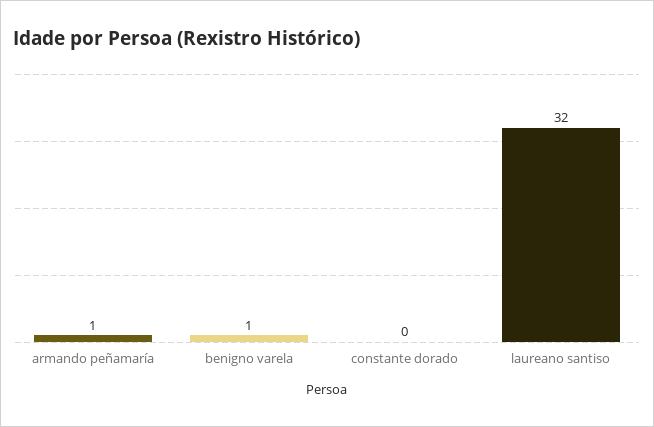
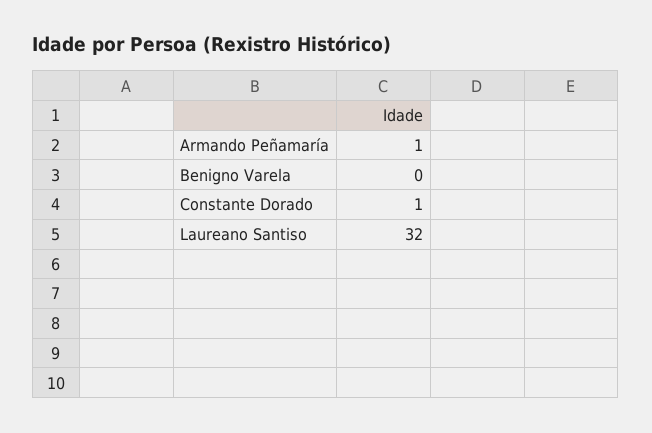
  {
    "armando peñamaría": 1,
-   "benigno varela": 1,
+   "benigno varela": 0,
-   "constante dorado": 0,
+   "constante dorado": 1,
    "laureano santiso": 32
  }

